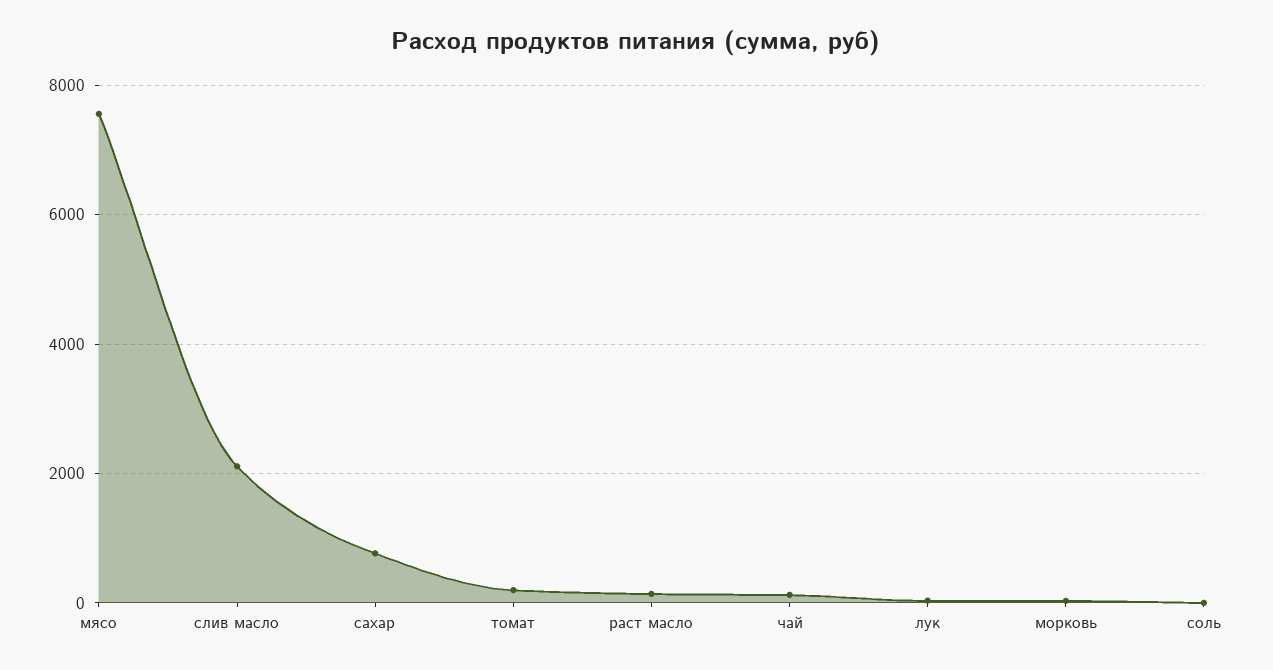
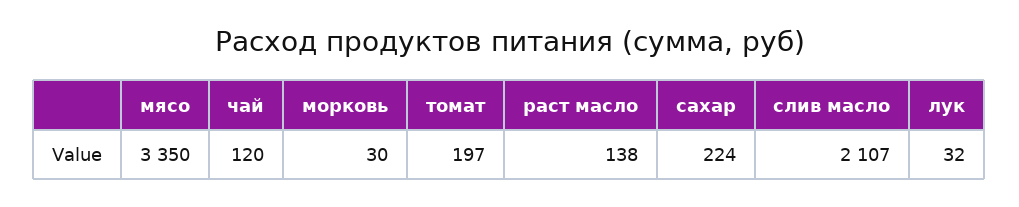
  {
-   "мясо": 7600,
+   "мясо": 3350,
    "слив масло": 2107,
-   "сахар": 800,
+   "сахар": 224,
    "томат": 197,
    "раст масло": 138,
    "чай": 120,
    "лук": 32,
-   "морковь": 30,
+   "морковь": 30
-   "соль": 0
  }

